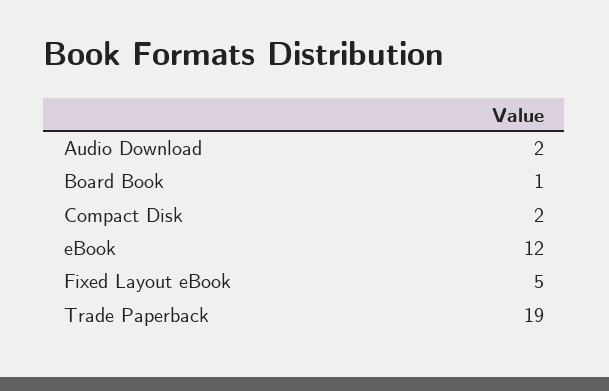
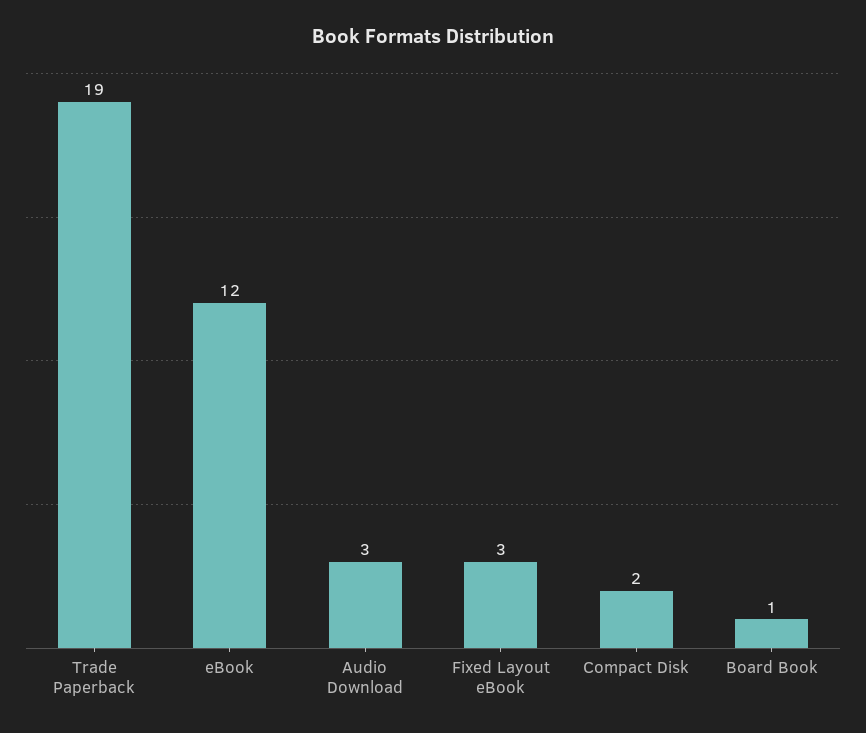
  {
-   "Audio Download": 2,
+   "Audio Download": 3,
    "Board Book": 1,
    "Compact Disk": 2,
    "eBook": 12,
-   "Fixed Layout eBook": 5,
+   "Fixed Layout eBook": 3,
    "Trade Paperback": 19
  }

